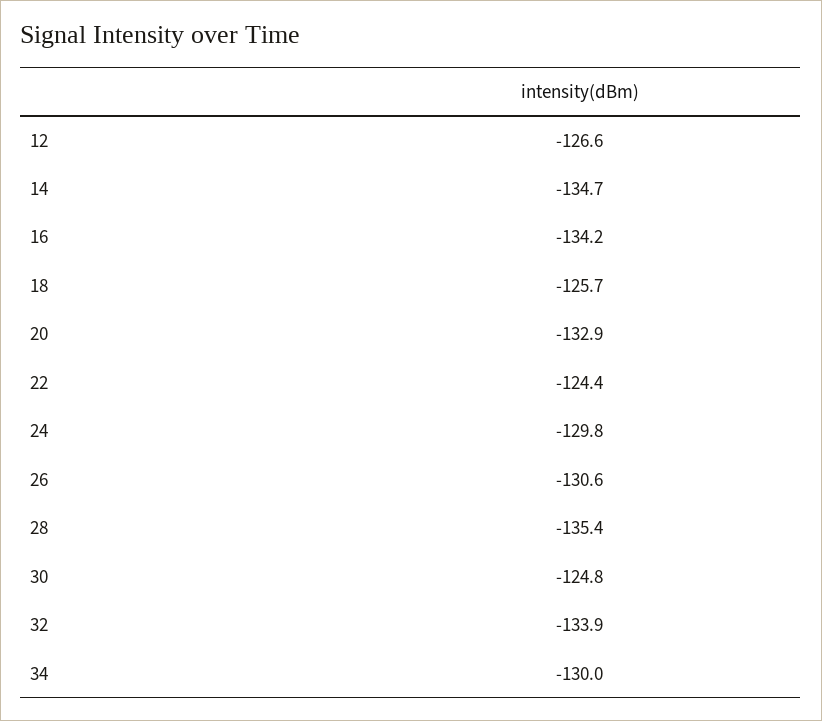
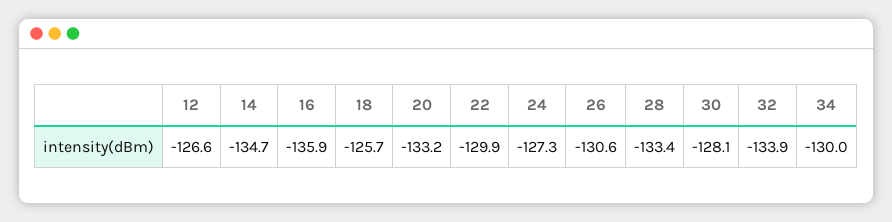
  {
    "12": -126.6,
    "14": -134.7,
-   "16": -134.2,
+   "16": -135.9,
    "18": -125.7,
-   "20": -132.9,
+   "20": -133.2,
-   "22": -124.4,
+   "22": -129.9,
-   "24": -129.8,
+   "24": -127.3,
    "26": -130.6,
-   "28": -135.4,
+   "28": -133.4,
-   "30": -124.8,
+   "30": -128.1,
    "32": -133.9,
    "34": -130
  }

